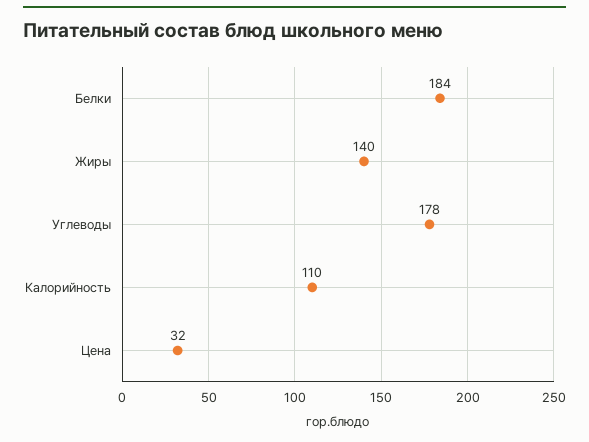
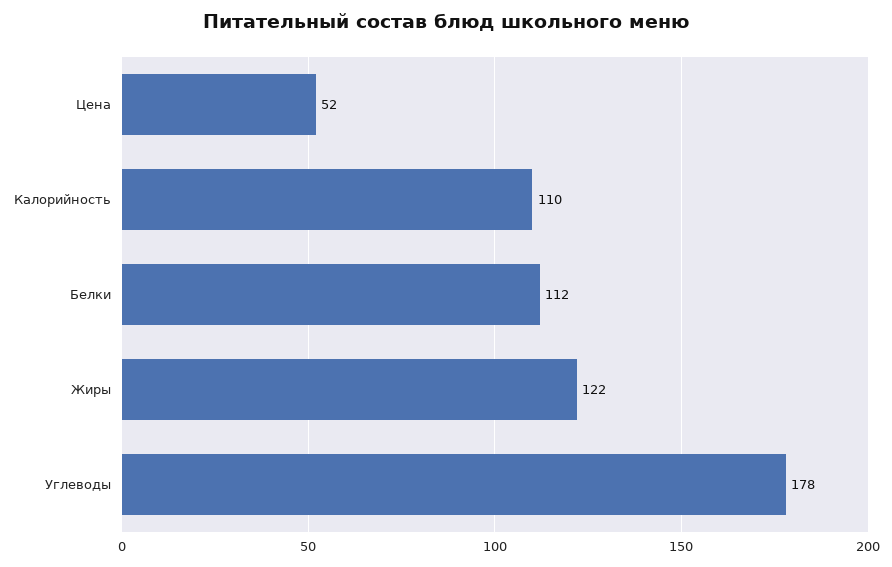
  {
-   "Белки": 184,
+   "Белки": 112,
-   "Жиры": 140,
+   "Жиры": 122,
    "Углеводы": 178,
    "Калорийность": 110,
-   "Цена": 32
+   "Цена": 52
  }

